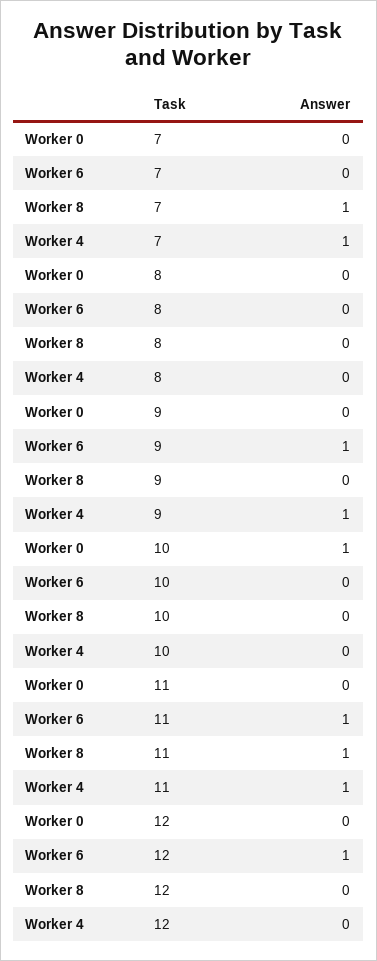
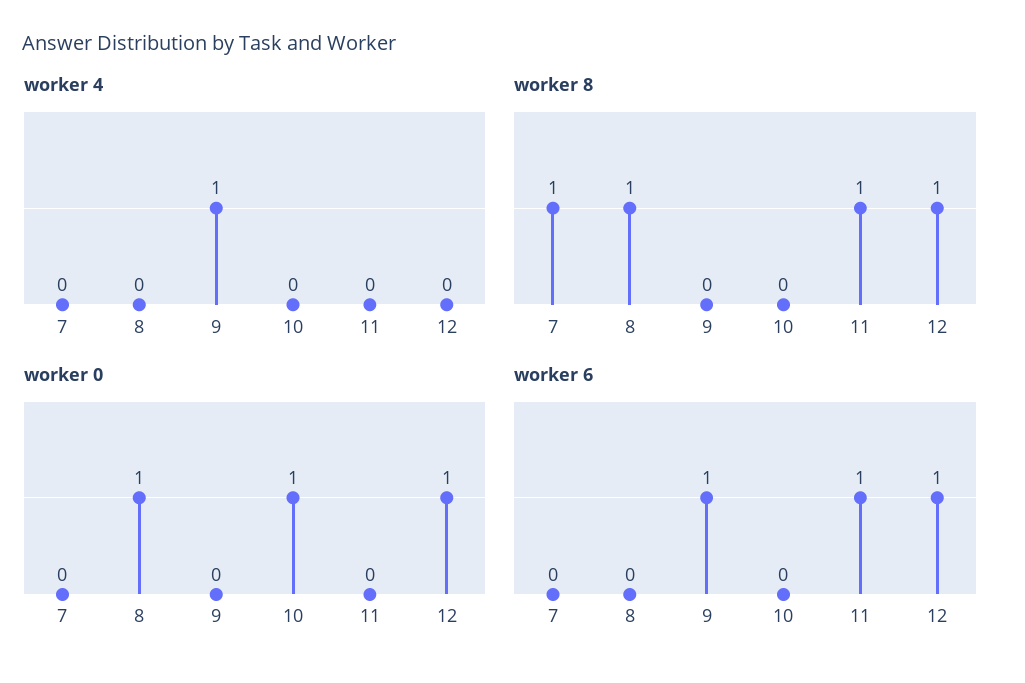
  {
    "Worker 0": {
      "7": 0,
-     "8": 0,
+     "8": 1,
      "9": 0,
      "10": 1,
      "11": 0,
-     "12": 0
+     "12": 1
    },
    "Worker 6": {
      "7": 0,
      "8": 0,
      "9": 1,
      "10": 0,
      "11": 1,
      "12": 1
    },
    "Worker 8": {
      "7": 1,
-     "8": 0,
+     "8": 1,
      "9": 0,
      "10": 0,
      "11": 1,
-     "12": 0
+     "12": 1
    },
    "Worker 4": {
-     "7": 1,
+     "7": 0,
      "8": 0,
      "9": 1,
      "10": 0,
-     "11": 1,
+     "11": 0,
      "12": 0
    }
  }

